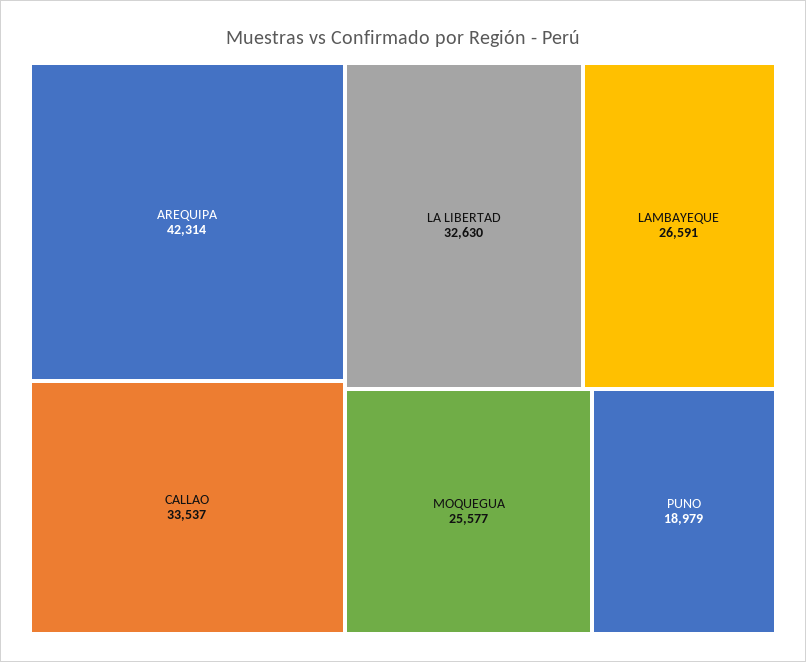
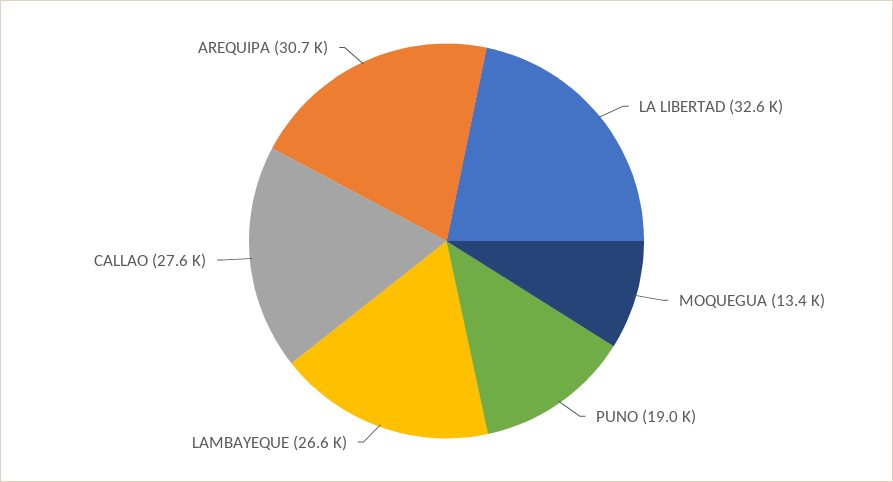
  {
-   "AREQUIPA": 42314,
+   "AREQUIPA": 30700,
-   "CALLAO": 33537,
+   "CALLAO": 27600,
    "LA LIBERTAD": 32630,
    "LAMBAYEQUE": 26591,
-   "MOQUEGUA": 25577,
+   "MOQUEGUA": 13400,
    "PUNO": 18979
  }

